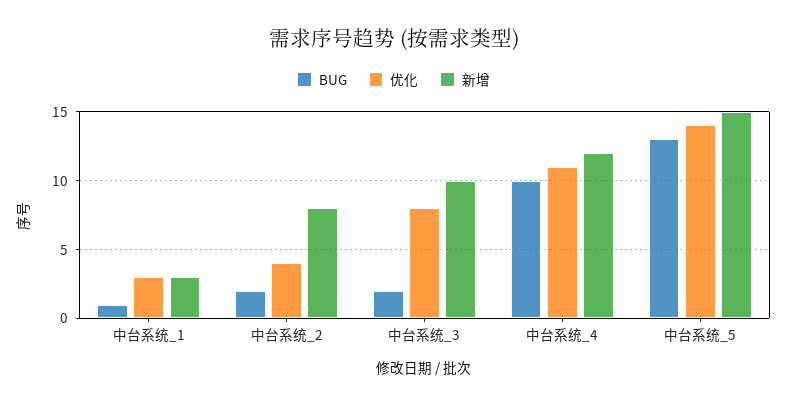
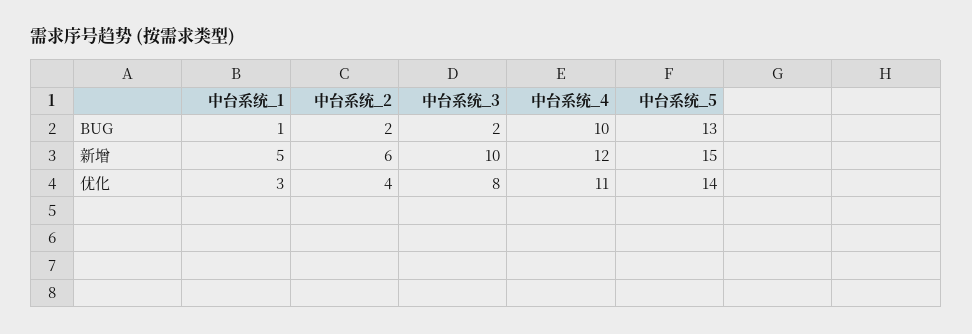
  {
    "BUG": {
      "中台系统_1": 1,
      "中台系统_2": 2,
      "中台系统_3": 2,
      "中台系统_4": 10,
      "中台系统_5": 13
    },
    "优化": {
      "中台系统_1": 3,
      "中台系统_2": 4,
      "中台系统_3": 8,
      "中台系统_4": 11,
      "中台系统_5": 14
    },
    "新增": {
-     "中台系统_1": 3,
+     "中台系统_1": 5,
-     "中台系统_2": 8,
+     "中台系统_2": 6,
      "中台系统_3": 10,
      "中台系统_4": 12,
      "中台系统_5": 15
    }
  }

